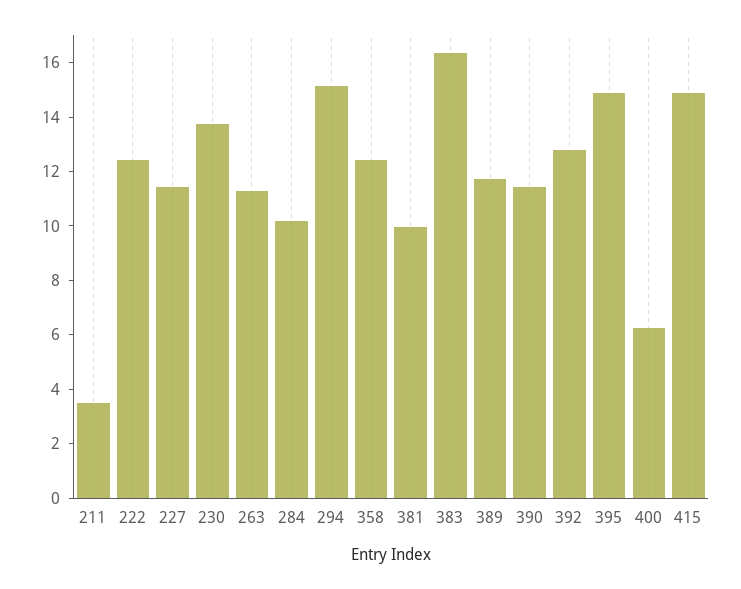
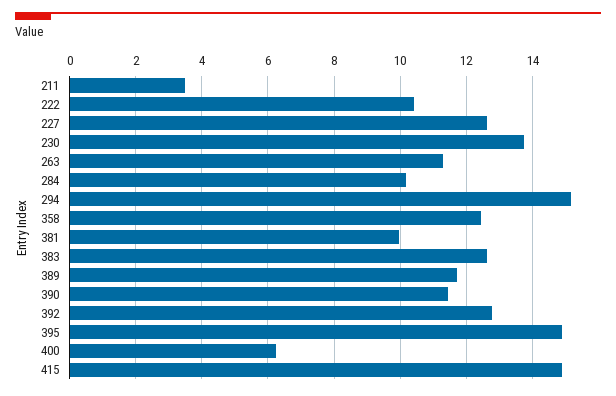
  {
    "211": 3.6,
-   "222": 12.5,
+   "222": 10.4,
-   "227": 11.5,
+   "227": 12.6,
    "230": 13.8,
    "263": 11.2,
    "284": 10.2,
    "294": 15.2,
    "358": 12.4,
    "381": 10,
-   "383": 16.5,
+   "383": 12.6,
    "389": 11.8,
    "390": 11.4,
    "392": 12.8,
    "395": 15,
    "400": 6.2,
    "415": 14.8
  }

